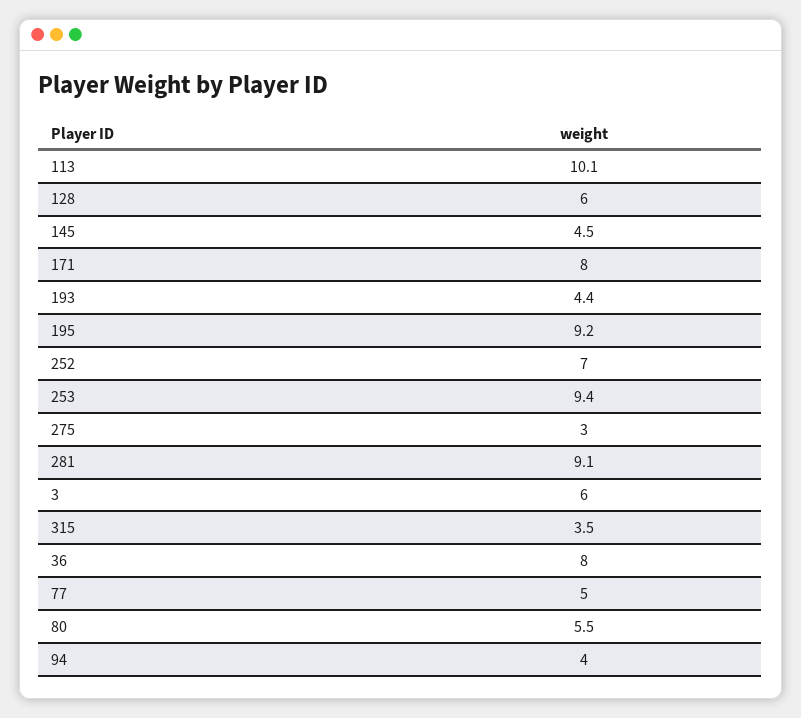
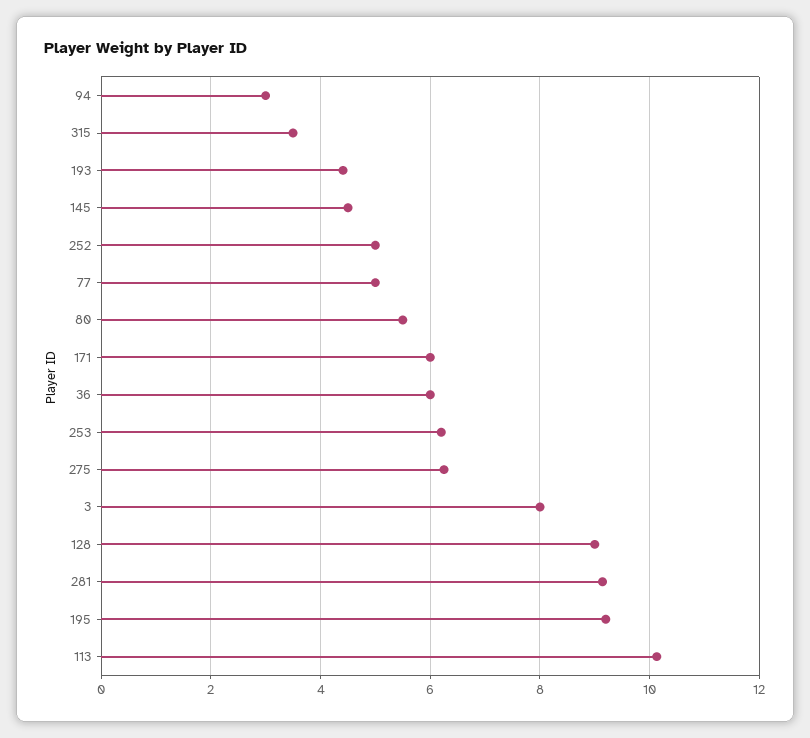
  {
    "113": 10.1,
-   "128": 6,
+   "128": 9,
    "145": 4.5,
-   "171": 8,
+   "171": 6,
    "193": 4.4,
    "195": 9.2,
-   "252": 7,
+   "252": 5,
-   "253": 9.4,
+   "253": 6.2,
-   "275": 3,
+   "275": 6.2,
    "281": 9.1,
-   "3": 6,
+   "3": 8,
    "315": 3.5,
-   "36": 8,
+   "36": 6,
    "77": 5,
    "80": 5.5,
-   "94": 4
+   "94": 3
  }

